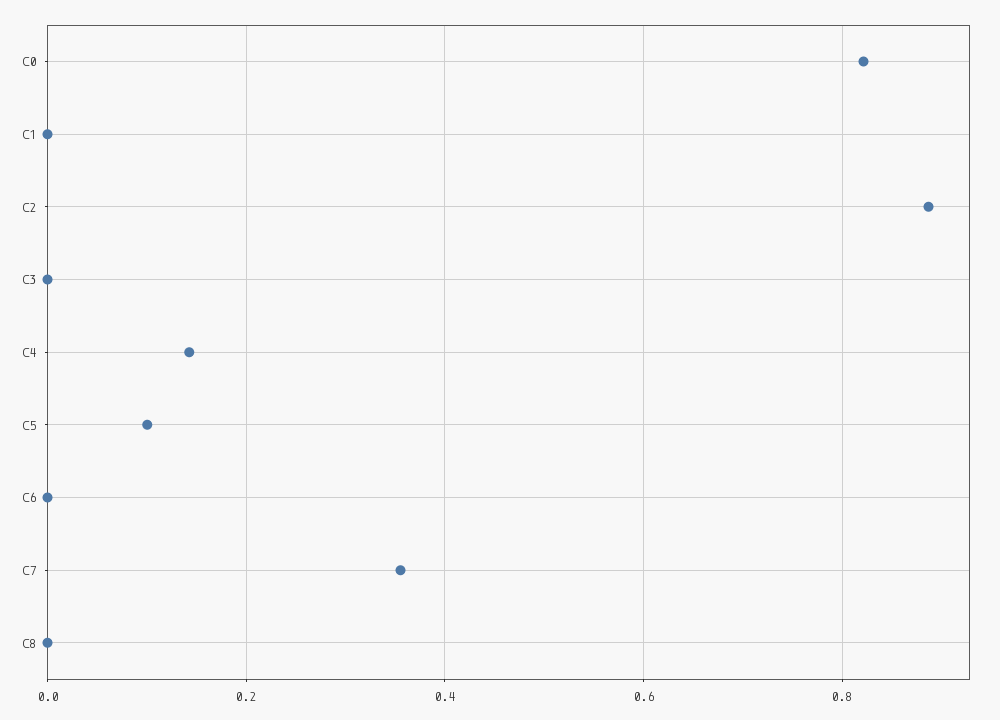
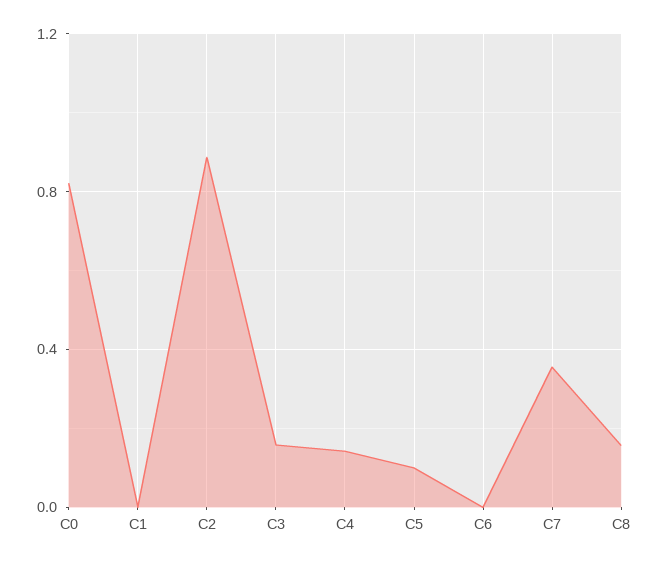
  {
    "C0": 0.82,
    "C1": 0,
    "C2": 0.88,
-   "C3": 0,
+   "C3": 0.15,
    "C4": 0.14,
    "C5": 0.1,
    "C6": 0,
    "C7": 0.36,
-   "C8": 0
+   "C8": 0.15
  }

